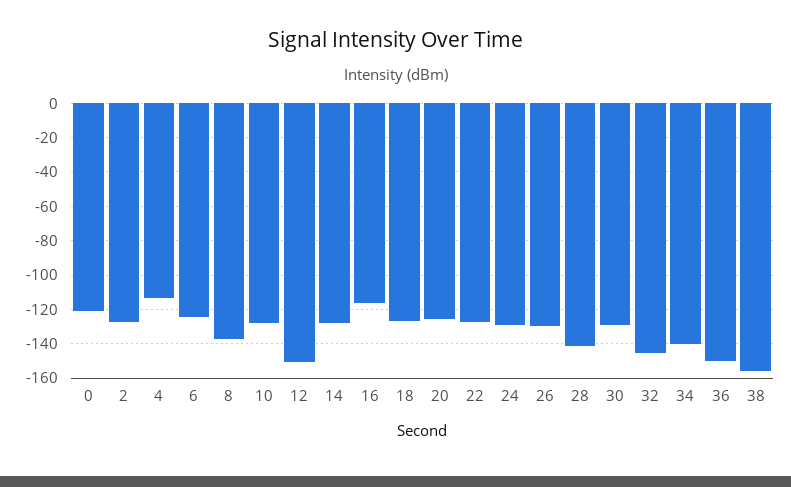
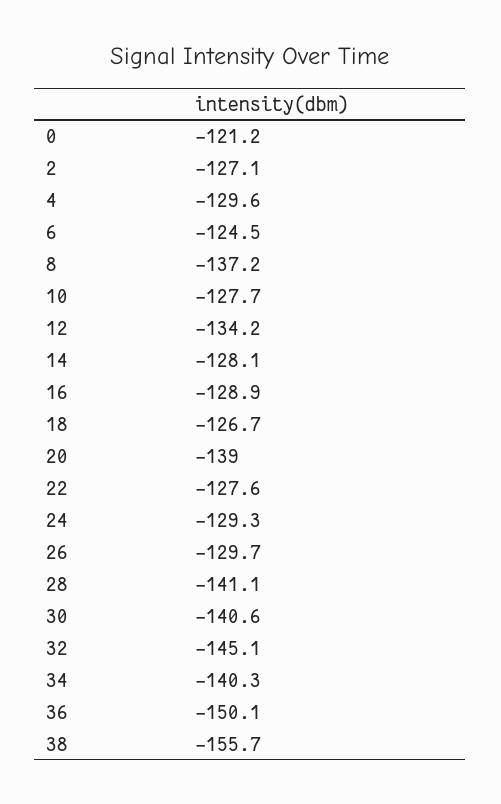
  {
    "0": -121.2,
    "2": -127.1,
-   "4": -115,
+   "4": -129.6,
    "6": -124.5,
    "8": -137.2,
    "10": -127.7,
-   "12": -150,
+   "12": -134.2,
    "14": -128.1,
-   "16": -115,
+   "16": -128.9,
    "18": -126.7,
-   "20": -125,
+   "20": -139,
    "22": -127.6,
    "24": -129.3,
    "26": -129.7,
    "28": -141.1,
-   "30": -130,
+   "30": -140.6,
    "32": -145.1,
    "34": -140.3,
    "36": -150.1,
    "38": -155.7
  }

